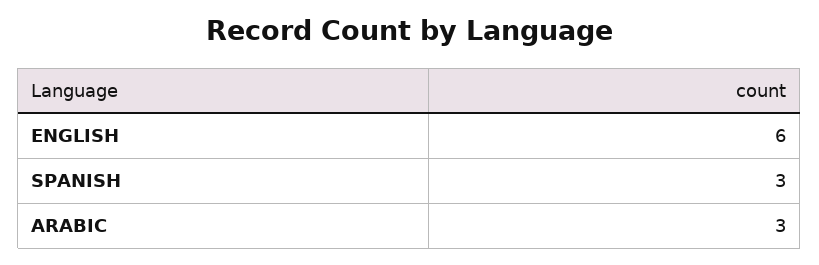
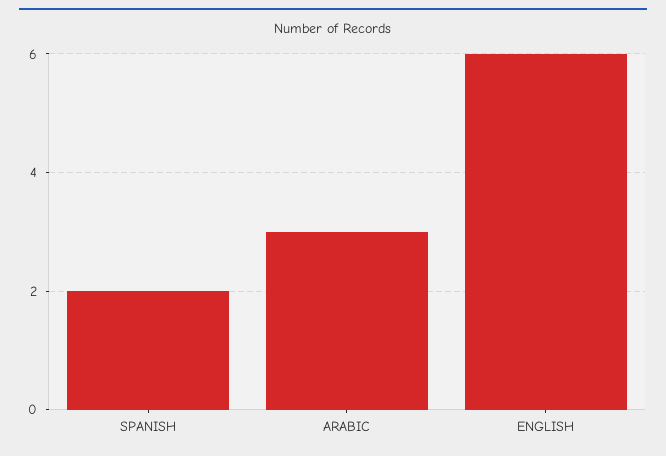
  {
    "ENGLISH": 6,
-   "SPANISH": 3,
+   "SPANISH": 2,
    "ARABIC": 3
  }

